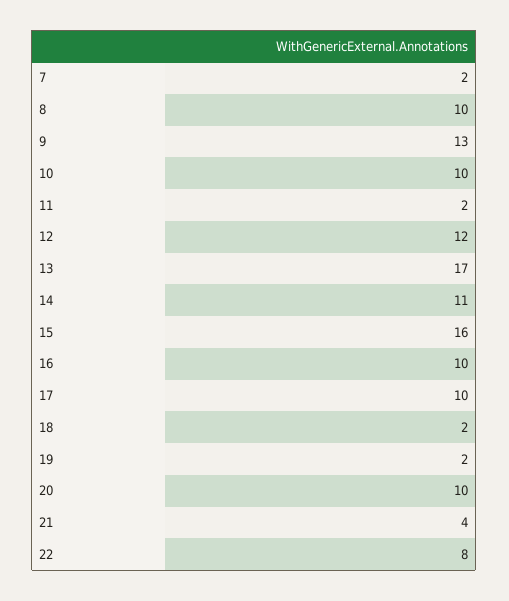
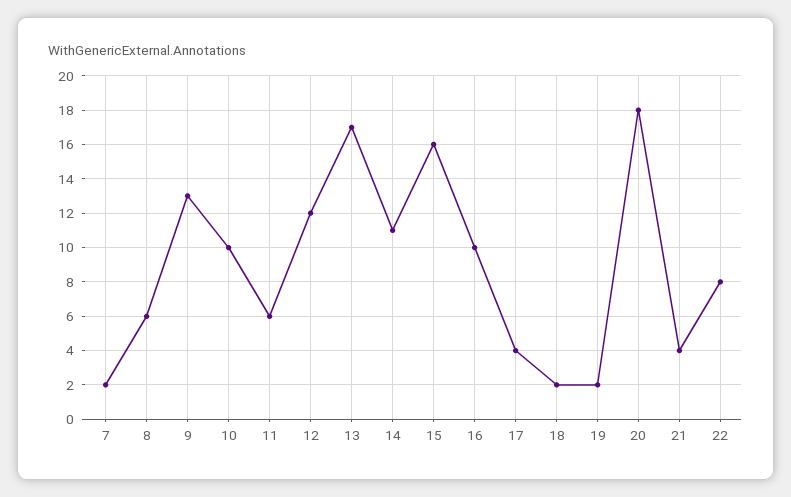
  {
    "7": 2,
-   "8": 10,
+   "8": 6,
    "9": 13,
    "10": 10,
-   "11": 2,
+   "11": 6,
    "12": 12,
    "13": 17,
    "14": 11,
    "15": 16,
    "16": 10,
-   "17": 10,
+   "17": 4,
    "18": 2,
    "19": 2,
-   "20": 10,
+   "20": 18,
    "21": 4,
    "22": 8
  }

